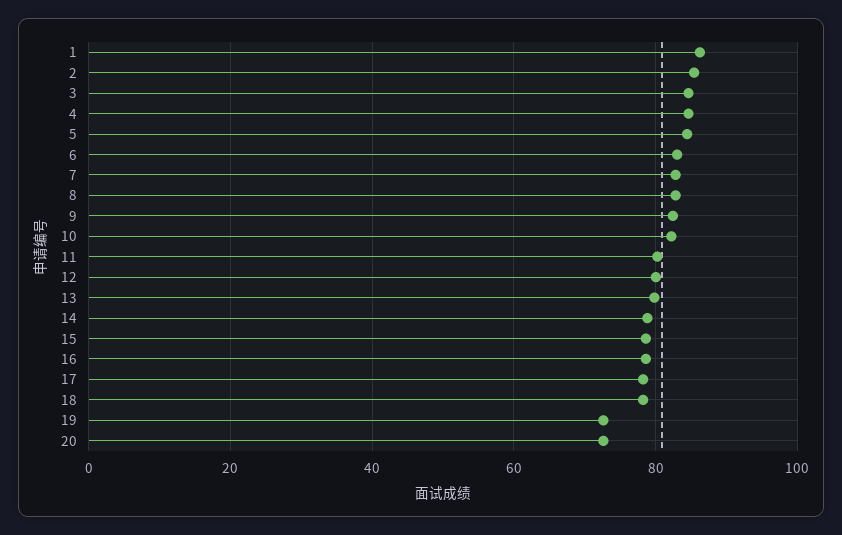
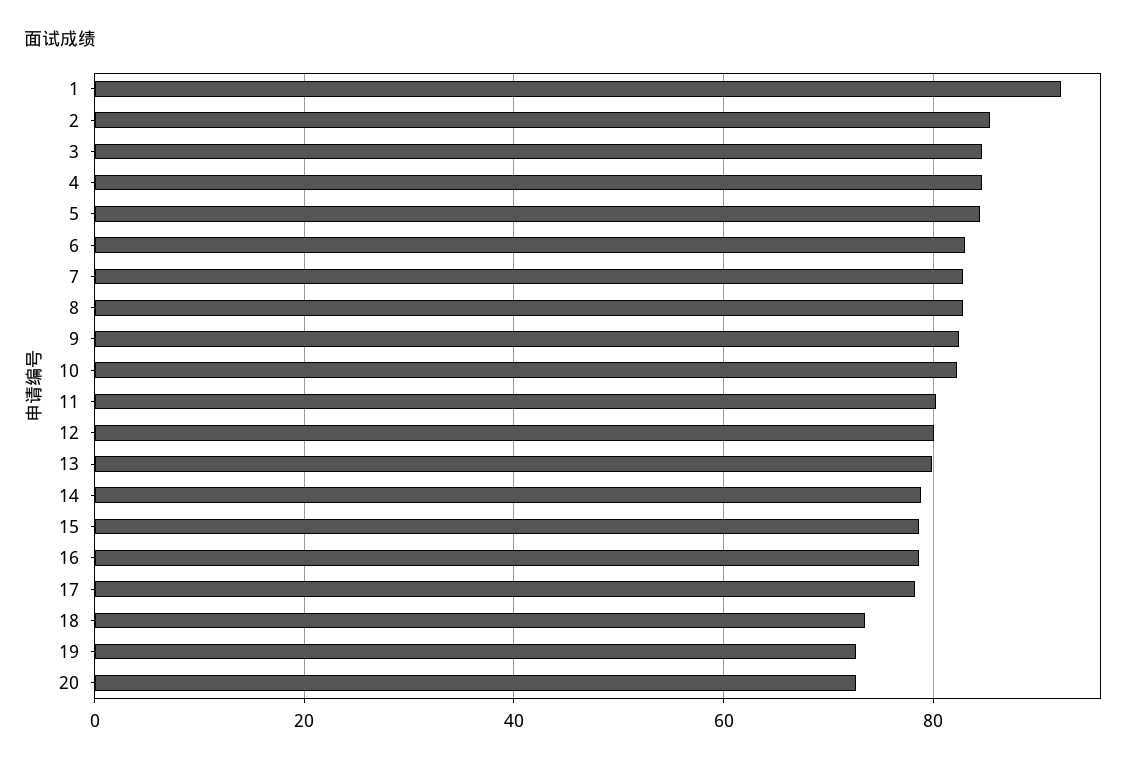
  {
-   "1": 86,
+   "1": 92,
    "2": 86,
    "3": 84,
    "4": 84,
    "5": 84,
    "6": 84,
    "7": 82,
    "8": 82,
    "9": 82,
    "10": 82,
    "11": 80,
    "12": 80,
    "13": 80,
    "14": 78,
    "15": 78,
    "16": 78,
    "17": 78,
-   "18": 78,
+   "18": 74,
    "19": 72,
    "20": 72
  }

